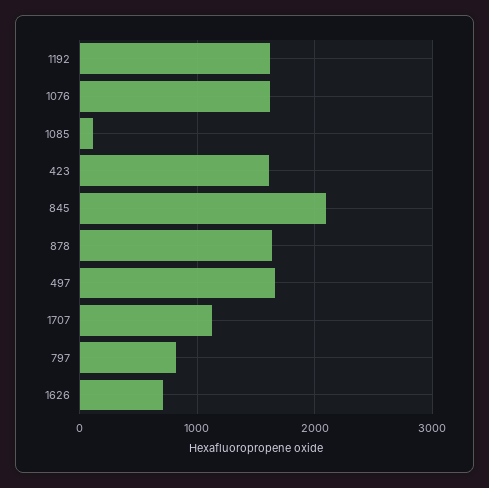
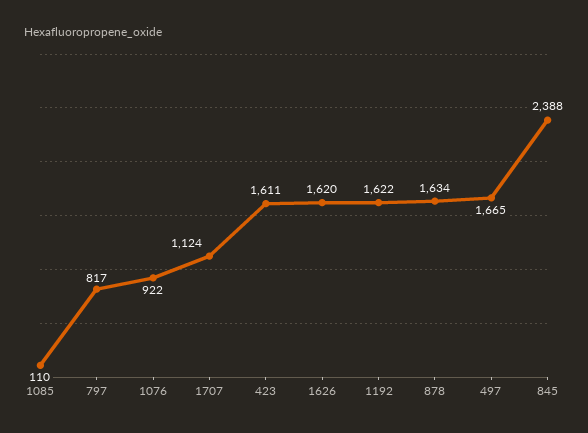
  {
    "1192": 1622,
-   "1076": 1600,
+   "1076": 922,
    "1085": 110,
    "423": 1611,
-   "845": 2100,
+   "845": 2388,
    "878": 1634,
    "497": 1665,
    "1707": 1124,
    "797": 817,
-   "1626": 700
+   "1626": 1620
  }

